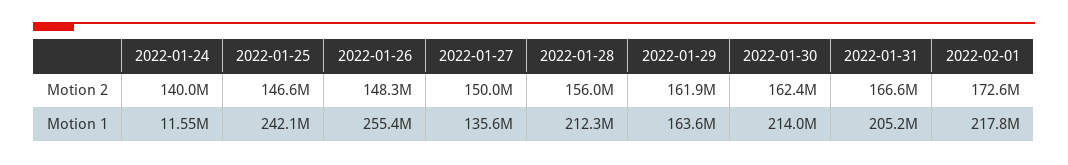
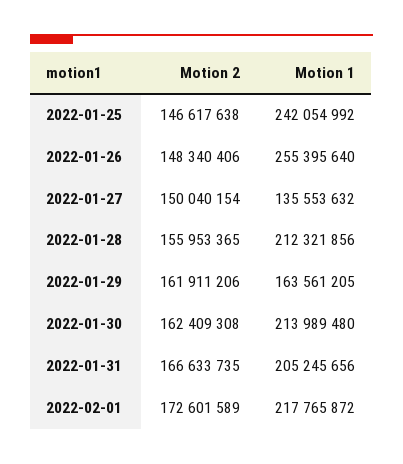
  {
-   "2022-01-24": {
-     "Motion 2": 140000000,
-     "Motion 1": 11550000
-   },
    "2022-01-25": {
      "Motion 2": 146617638,
      "Motion 1": 242054992
    },
    "2022-01-26": {
      "Motion 2": 148340406,
      "Motion 1": 255395640
    },
    "2022-01-27": {
      "Motion 2": 150040154,
      "Motion 1": 135553632
    },
    "2022-01-28": {
      "Motion 2": 155953365,
      "Motion 1": 212321856
    },
    "2022-01-29": {
      "Motion 2": 161911206,
      "Motion 1": 163561205
    },
    "2022-01-30": {
      "Motion 2": 162409308,
      "Motion 1": 213989480
    },
    "2022-01-31": {
      "Motion 2": 166633735,
      "Motion 1": 205245656
    },
    "2022-02-01": {
      "Motion 2": 172601589,
      "Motion 1": 217765872
    }
  }

